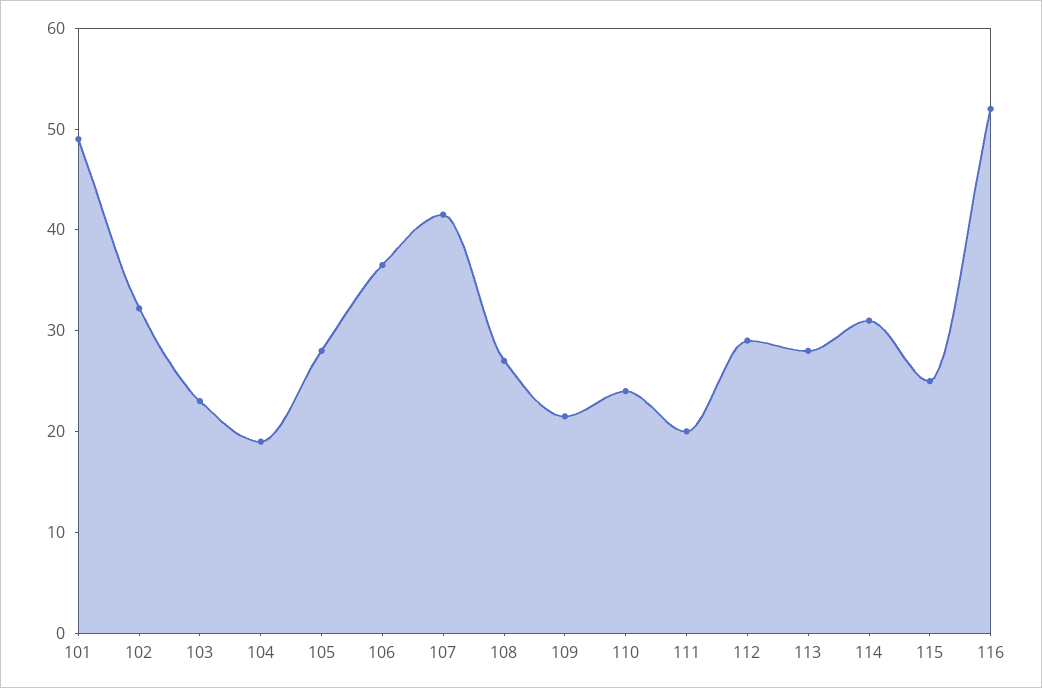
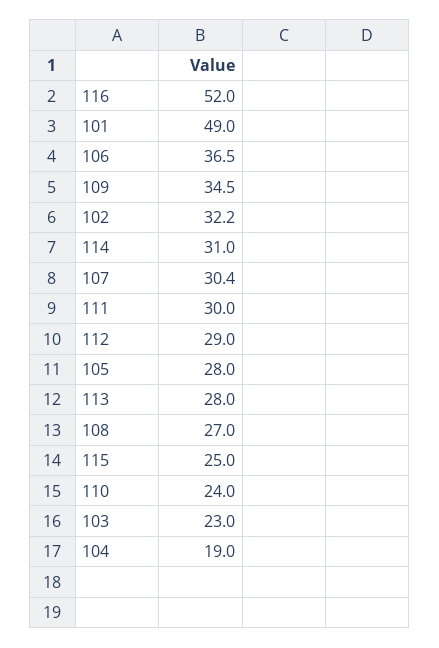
  {
    "101": 49,
    "102": 32.2,
    "103": 23,
    "104": 19,
    "105": 28,
    "106": 36.5,
-   "107": 42,
+   "107": 30.4,
    "108": 27,
-   "109": 22,
+   "109": 34.5,
    "110": 24,
-   "111": 20,
+   "111": 30,
    "112": 29,
    "113": 28,
    "114": 31,
    "115": 25,
    "116": 52
  }

